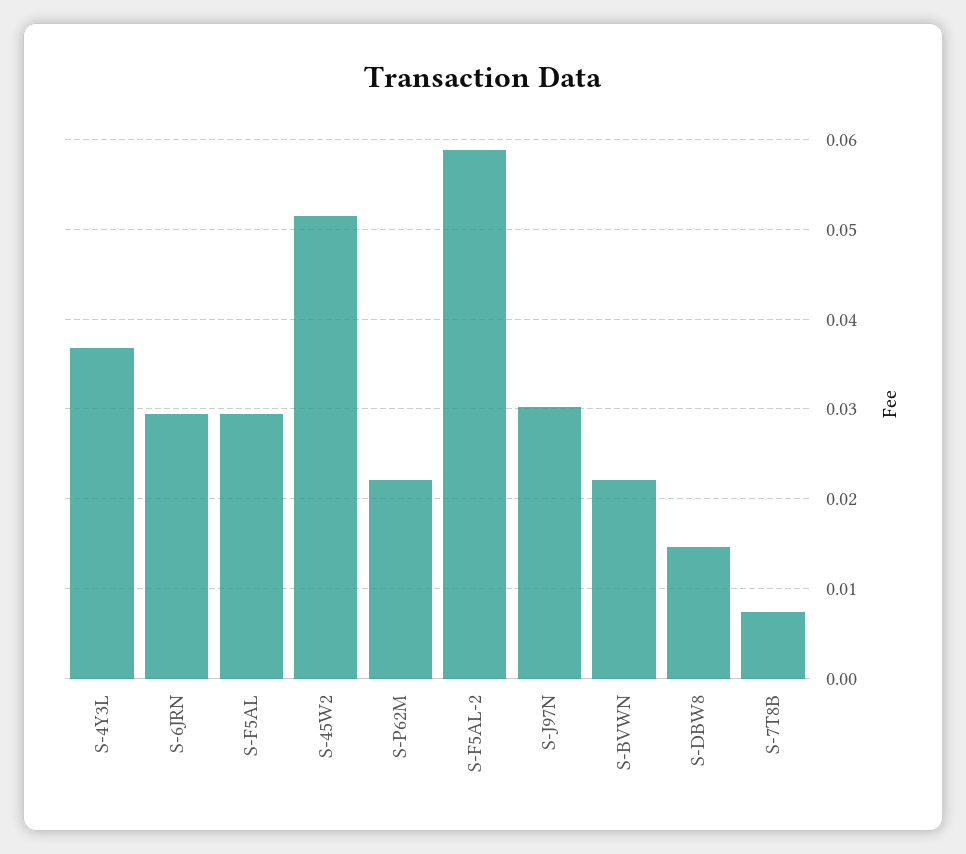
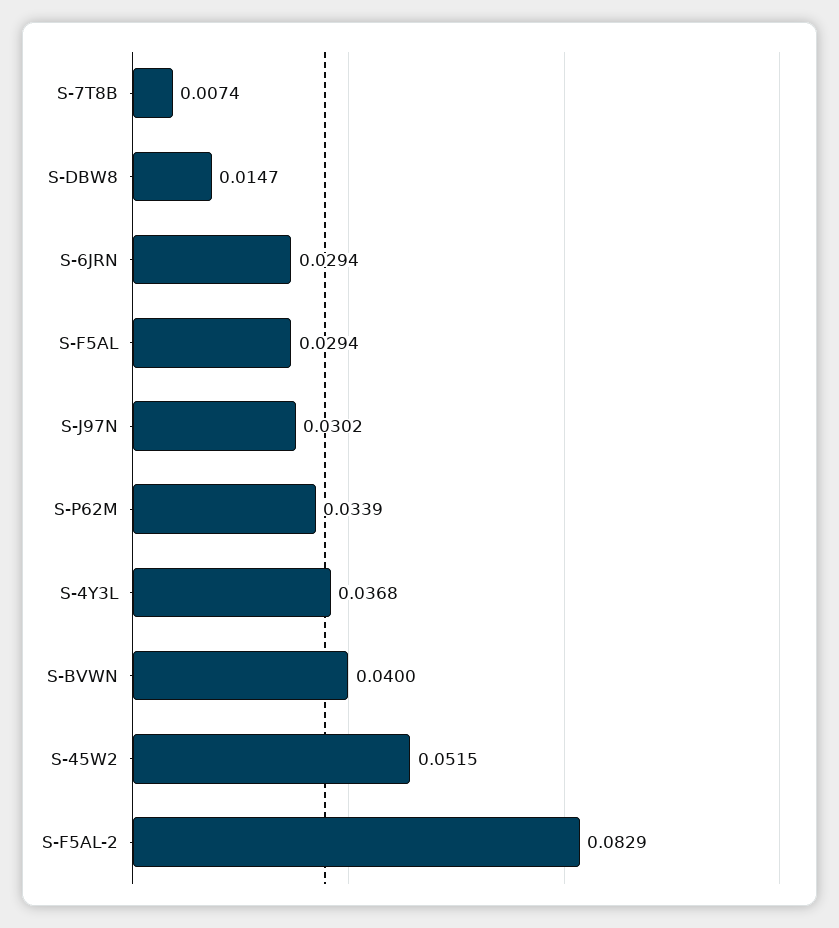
  {
    "S-4Y3L": 0.0368,
    "S-6JRN": 0.0294,
    "S-F5AL": 0.0294,
    "S-45W2": 0.0515,
-   "S-P62M": 0.022,
+   "S-P62M": 0.0339,
-   "S-F5AL-2": 0.059,
+   "S-F5AL-2": 0.0829,
    "S-J97N": 0.0302,
-   "S-BVWN": 0.022,
+   "S-BVWN": 0.04,
    "S-DBW8": 0.0147,
    "S-7T8B": 0.0074
  }

